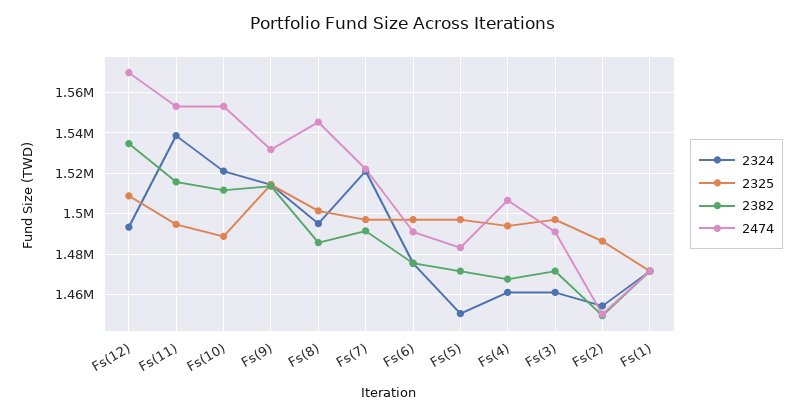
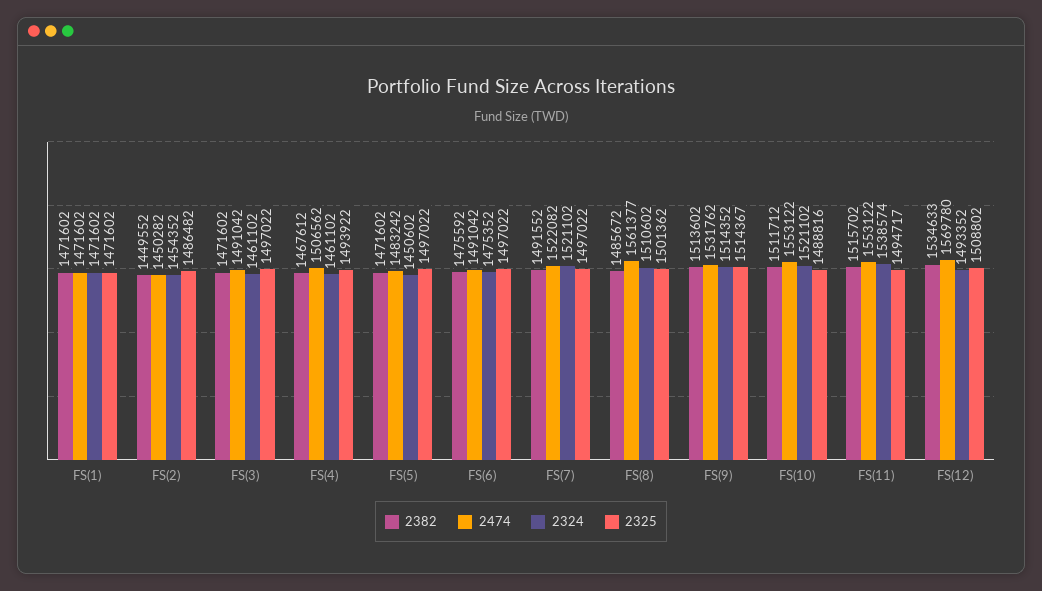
  {
    "2324": {
      "Fs(12)": 1493352,
      "Fs(11)": 1538574,
      "Fs(10)": 1521102,
      "Fs(9)": 1514352,
-     "Fs(8)": 1495000,
+     "Fs(8)": 1510602,
      "Fs(7)": 1521102,
      "Fs(6)": 1475352,
      "Fs(5)": 1450602,
      "Fs(4)": 1461102,
      "Fs(3)": 1461102,
      "Fs(2)": 1454352,
      "Fs(1)": 1471602
    },
    "2325": {
      "Fs(12)": 1508802,
      "Fs(11)": 1494717,
      "Fs(10)": 1488816,
      "Fs(9)": 1514367,
      "Fs(8)": 1501362,
      "Fs(7)": 1497022,
      "Fs(6)": 1497022,
      "Fs(5)": 1497022,
      "Fs(4)": 1493922,
      "Fs(3)": 1497022,
      "Fs(2)": 1486482,
      "Fs(1)": 1471602
    },
    "2382": {
      "Fs(12)": 1534633,
      "Fs(11)": 1515702,
      "Fs(10)": 1511712,
      "Fs(9)": 1513602,
      "Fs(8)": 1485672,
      "Fs(7)": 1491552,
      "Fs(6)": 1475592,
      "Fs(5)": 1471602,
      "Fs(4)": 1467612,
      "Fs(3)": 1471602,
      "Fs(2)": 1449552,
      "Fs(1)": 1471602
    },
    "2474": {
      "Fs(12)": 1569780,
      "Fs(11)": 1553122,
      "Fs(10)": 1553122,
      "Fs(9)": 1531762,
-     "Fs(8)": 1545000,
+     "Fs(8)": 1561377,
      "Fs(7)": 1522082,
      "Fs(6)": 1491042,
      "Fs(5)": 1483242,
      "Fs(4)": 1506562,
      "Fs(3)": 1491042,
      "Fs(2)": 1450282,
      "Fs(1)": 1471602
    }
  }

